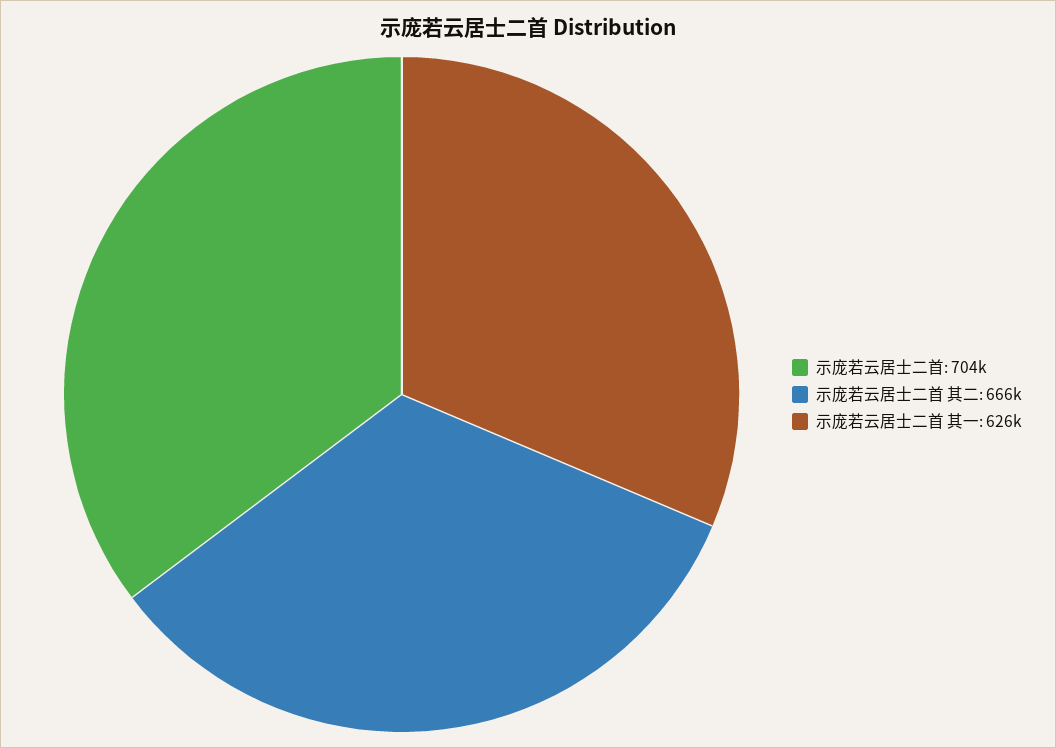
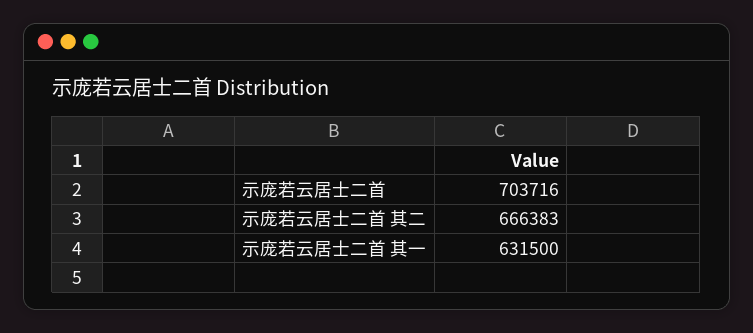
  {
    "示庞若云居士二首": 703716,
    "示庞若云居士二首 其二": 666383,
-   "示庞若云居士二首 其一": 626000
+   "示庞若云居士二首 其一": 631500
  }

